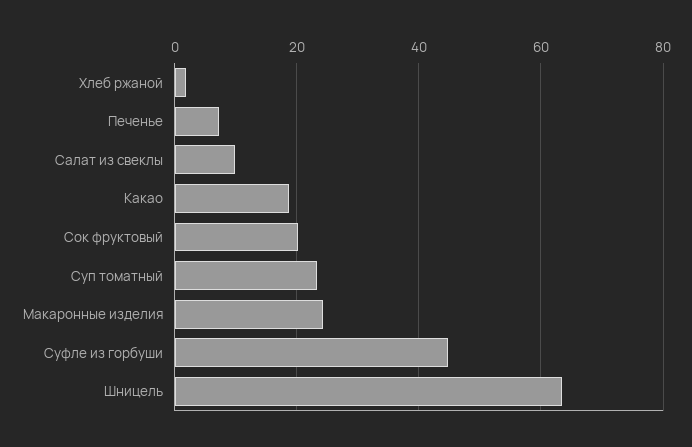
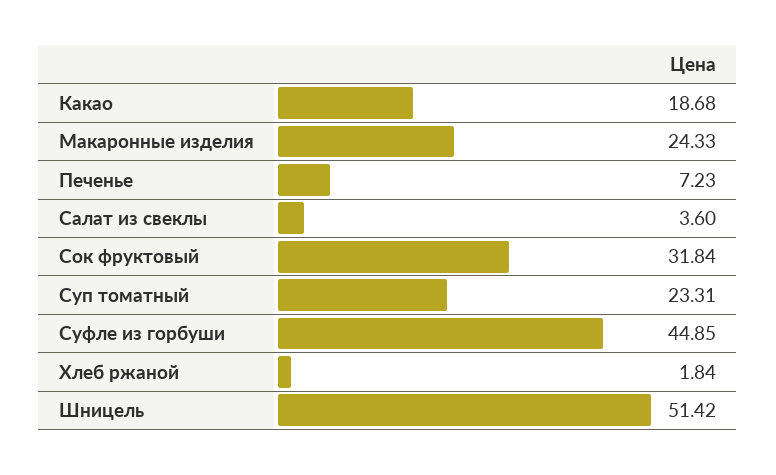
  {
    "Хлеб ржаной": 1.84,
    "Печенье": 7.23,
-   "Салат из свеклы": 10,
+   "Салат из свеклы": 3.6,
    "Какао": 18.68,
-   "Сок фруктовый": 20,
+   "Сок фруктовый": 31.84,
    "Суп томатный": 23.31,
    "Макаронные изделия": 24.33,
    "Суфле из горбуши": 44.85,
-   "Шницель": 64
+   "Шницель": 51.42
  }

